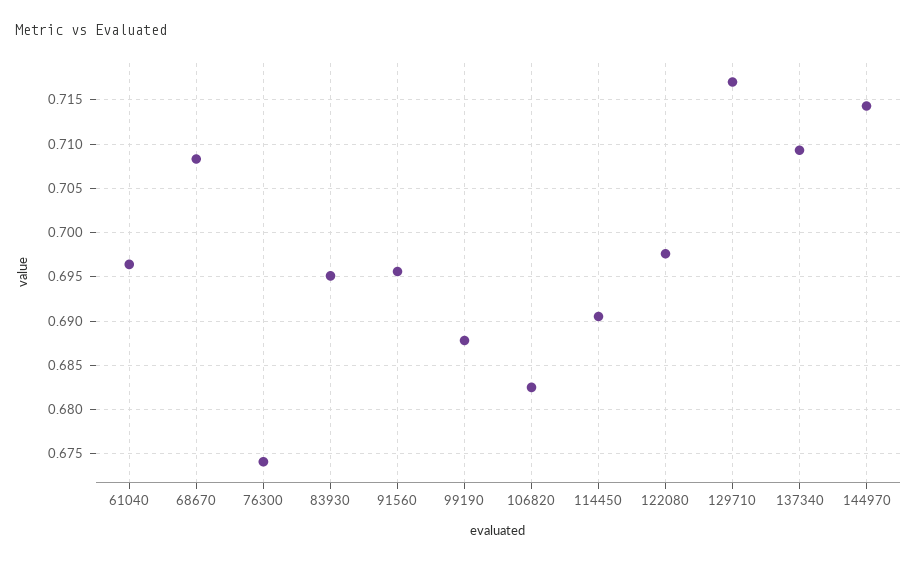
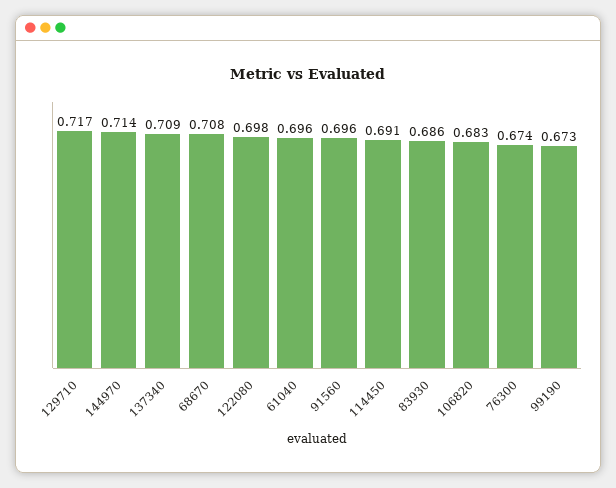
  {
    "61040": 0.696,
    "68670": 0.708,
    "76300": 0.674,
-   "83930": 0.695,
+   "83930": 0.686,
    "91560": 0.696,
-   "99190": 0.688,
+   "99190": 0.673,
    "106820": 0.683,
    "114450": 0.691,
    "122080": 0.698,
    "129710": 0.717,
    "137340": 0.709,
    "144970": 0.714
  }

